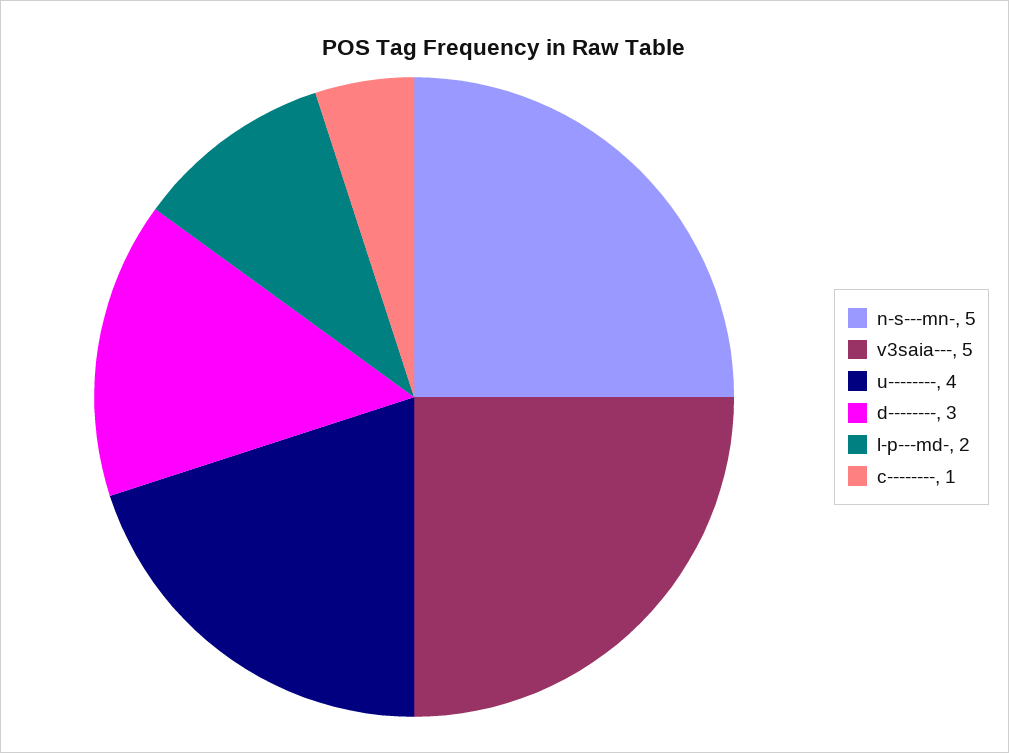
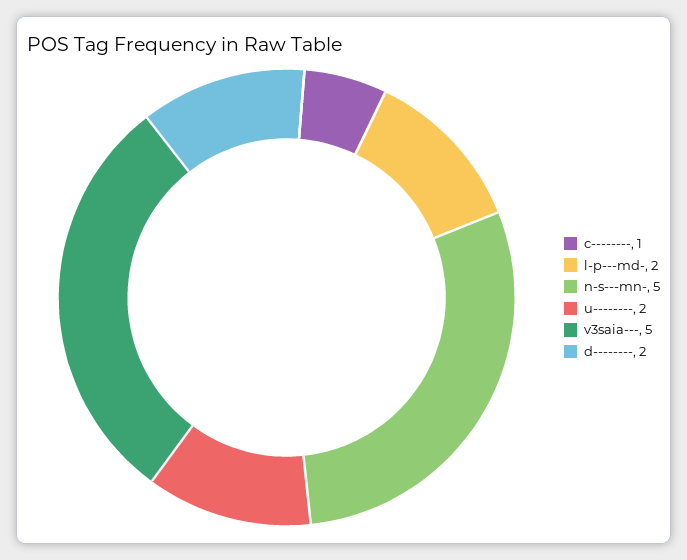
  {
    "n-s---mn-": 5,
    "v3saia---": 5,
-   "u--------": 4,
+   "u--------": 2,
-   "d--------": 3,
+   "d--------": 2,
    "l-p---md-": 2,
    "c--------": 1
  }

